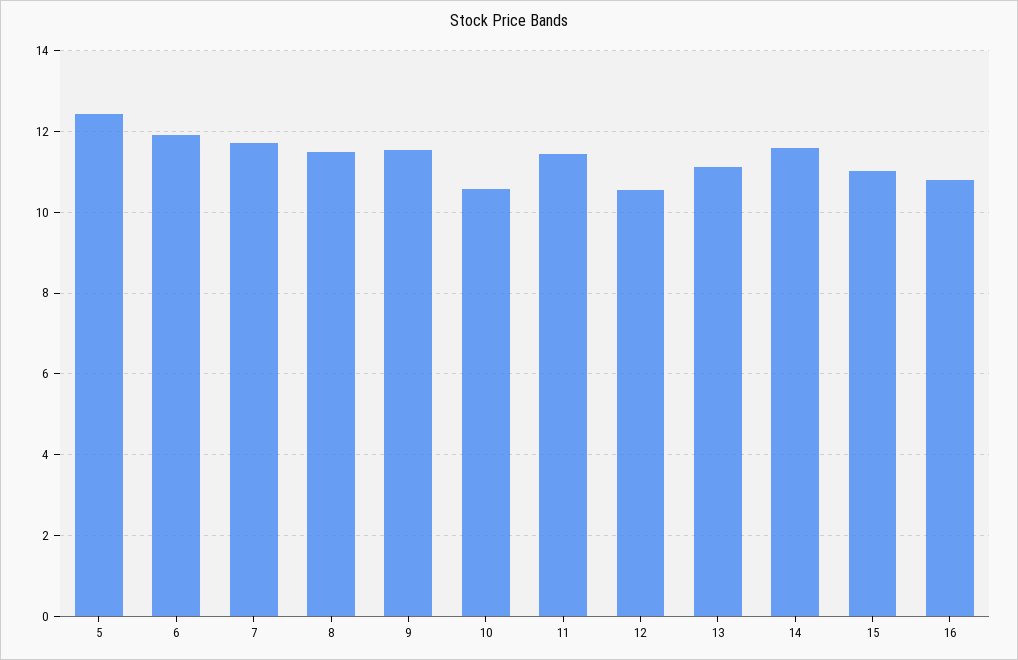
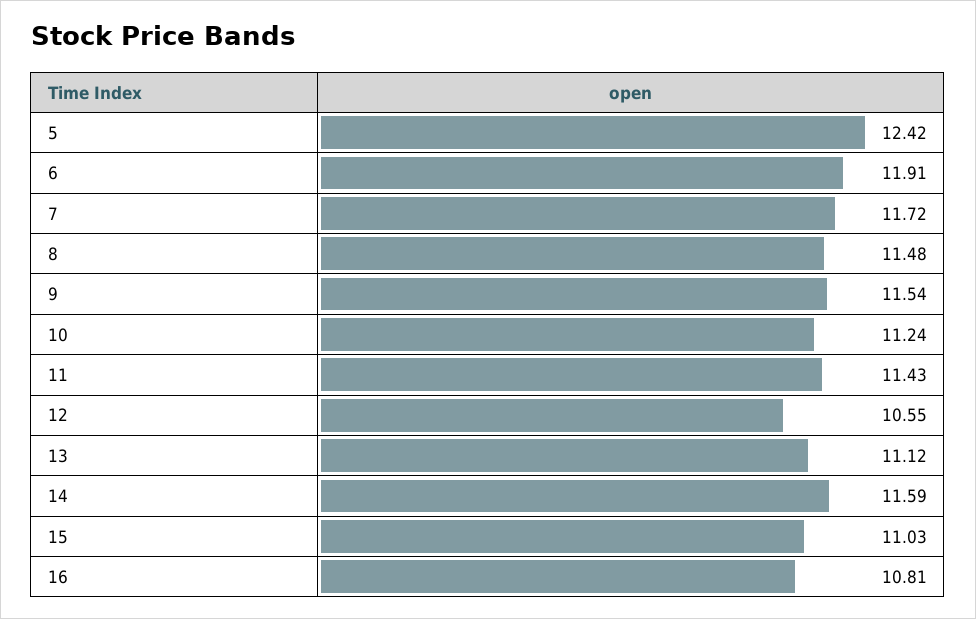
  {
    "5": 12.42,
    "6": 11.91,
    "7": 11.72,
    "8": 11.48,
    "9": 11.54,
-   "10": 10.6,
+   "10": 11.24,
    "11": 11.43,
    "12": 10.55,
    "13": 11.12,
    "14": 11.59,
    "15": 11.03,
    "16": 10.81
  }

